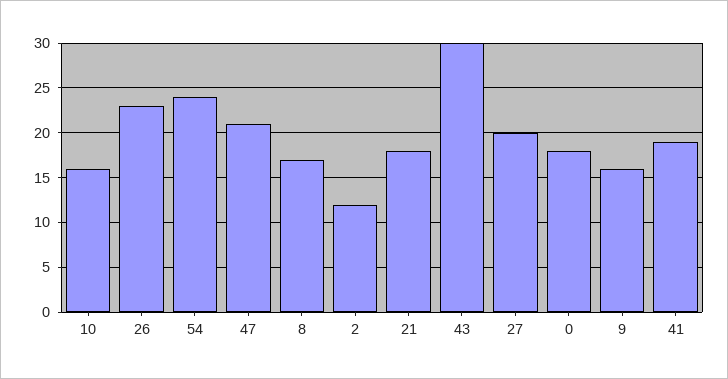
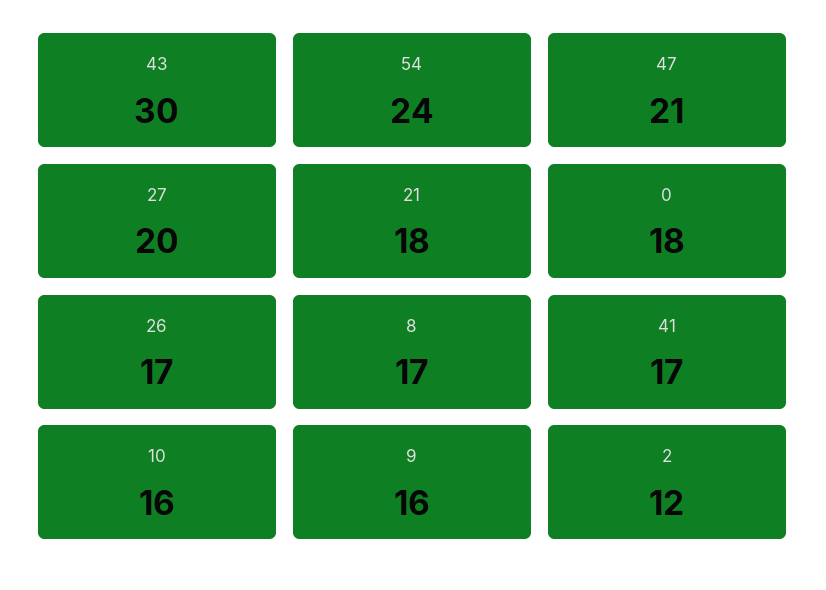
  {
    "10": 16,
-   "26": 23,
+   "26": 17,
    "54": 24,
    "47": 21,
    "8": 17,
    "2": 12,
    "21": 18,
    "43": 30,
    "27": 20,
    "0": 18,
    "9": 16,
-   "41": 19
+   "41": 17
  }

